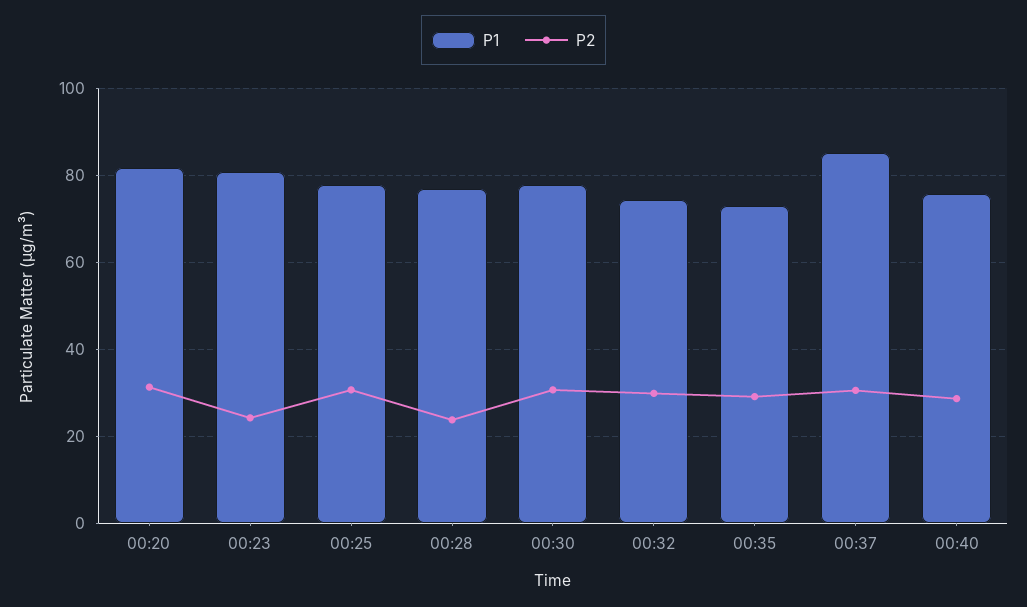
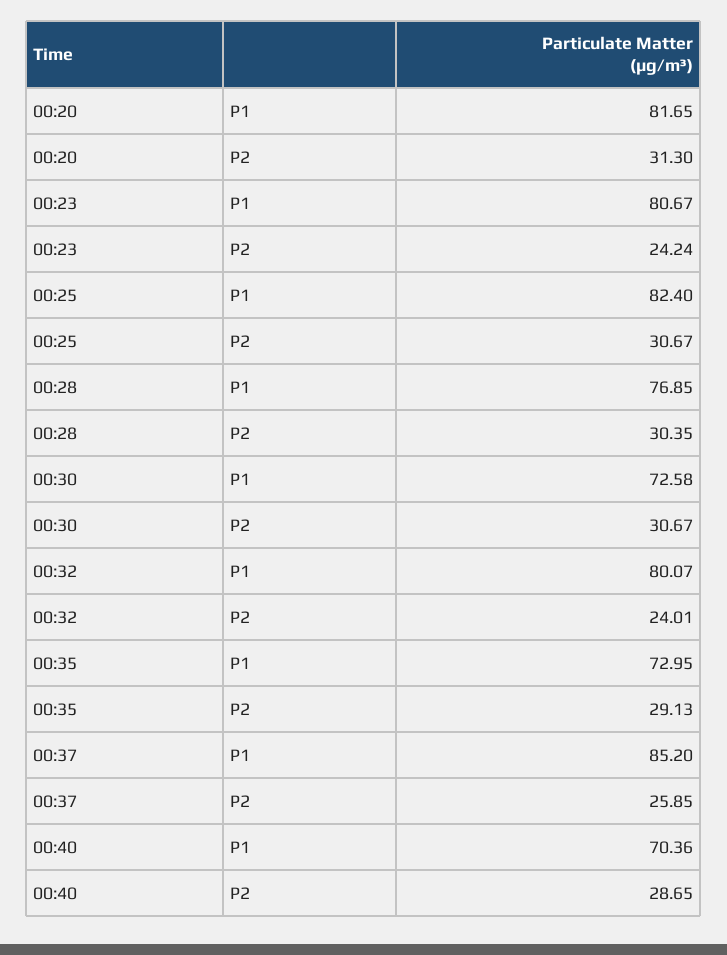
  {
    "P1": {
      "00:20": 81.65,
      "00:23": 80.67,
-     "00:25": 78,
+     "00:25": 82.4,
      "00:28": 76.85,
-     "00:30": 78,
+     "00:30": 72.58,
-     "00:32": 74,
+     "00:32": 80.07,
      "00:35": 72.95,
      "00:37": 85.2,
-     "00:40": 76
+     "00:40": 70.36
    },
    "P2": {
      "00:20": 31.3,
      "00:23": 24.24,
      "00:25": 30.67,
-     "00:28": 24,
+     "00:28": 30.35,
      "00:30": 30.67,
-     "00:32": 30,
+     "00:32": 24.01,
      "00:35": 29.13,
-     "00:37": 30,
+     "00:37": 25.85,
      "00:40": 28.65
    }
  }

